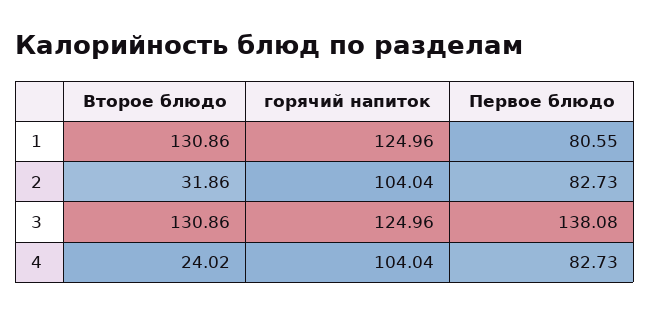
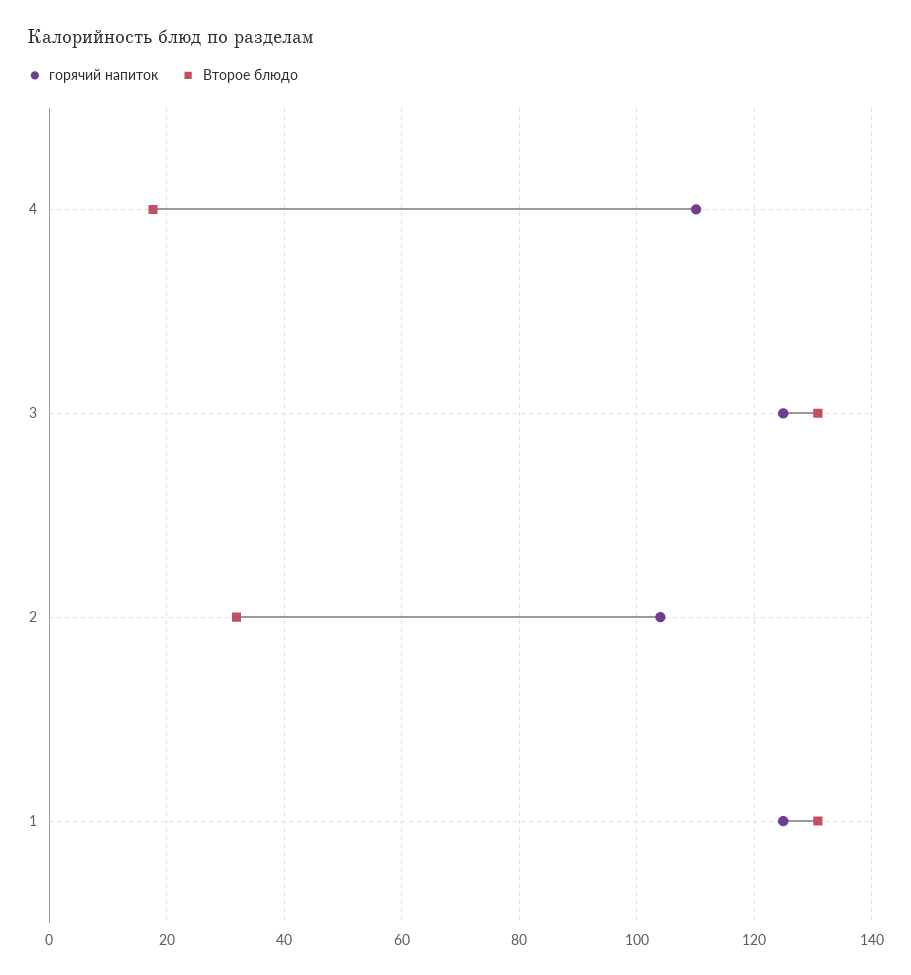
  {
    "Второе блюдо": {
      "1": 130.86,
      "2": 31.86,
      "3": 130.86,
-     "4": 24.02
+     "4": 18
    },
    "горячий напиток": {
      "1": 124.96,
      "2": 104.04,
      "3": 124.96,
-     "4": 104.04
+     "4": 110
-   },
+   }
-   "Первое блюдо": {
-     "1": 80.55,
-     "2": 82.73,
-     "3": 138.08,
-     "4": 82.73
-   }
  }

